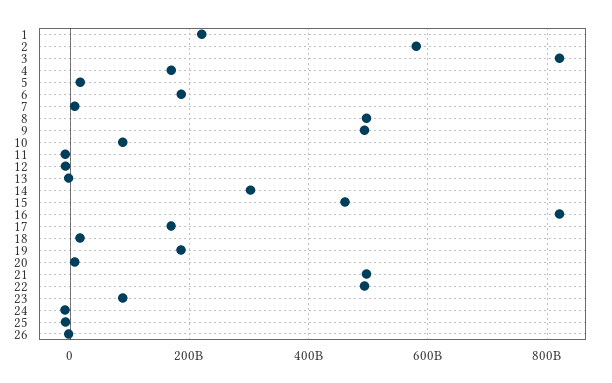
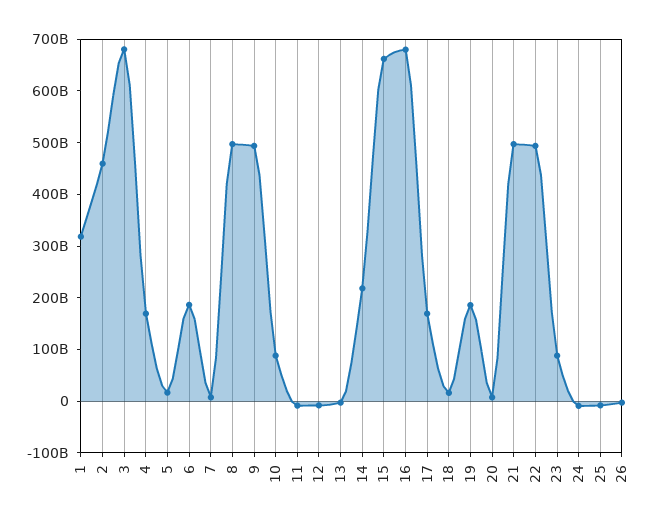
  {
-   "1": 220000000000,
+   "1": 320000000000,
-   "2": 580000000000,
+   "2": 460000000000,
-   "3": 820000000000,
+   "3": 680000000000,
    "4": 160000000000,
    "5": 20000000000,
    "6": 180000000000,
    "7": 0,
    "8": 500000000000,
    "9": 500000000000,
    "10": 80000000000,
    "11": 0,
    "12": 0,
    "13": 0,
-   "14": 300000000000,
+   "14": 220000000000,
-   "15": 460000000000,
+   "15": 660000000000,
-   "16": 820000000000,
+   "16": 680000000000,
    "17": 160000000000,
    "18": 20000000000,
    "19": 180000000000,
    "20": 0,
    "21": 500000000000,
    "22": 500000000000,
    "23": 80000000000,
    "24": 0,
    "25": 0,
    "26": 0
  }

